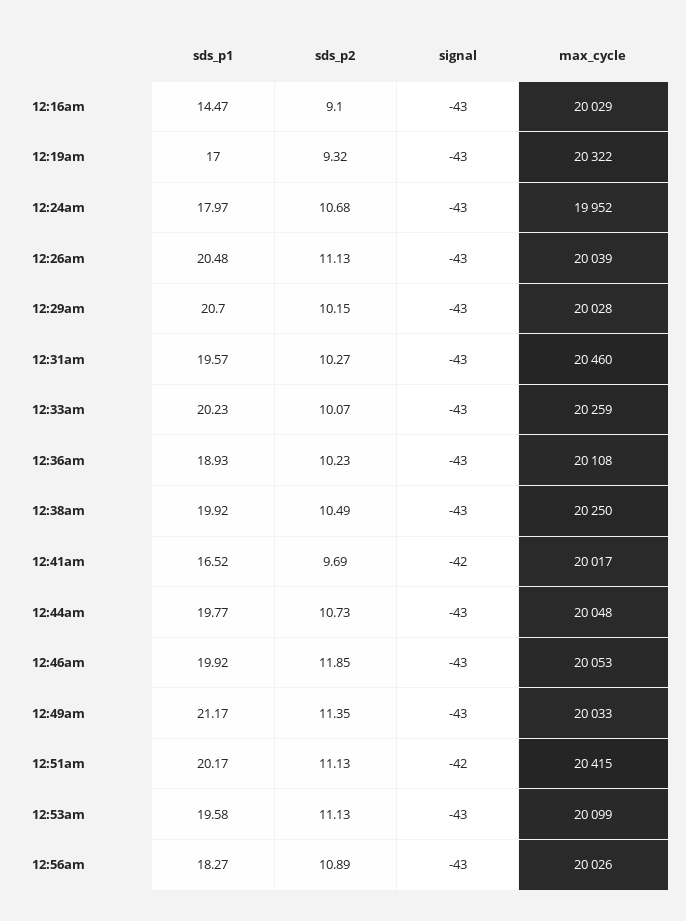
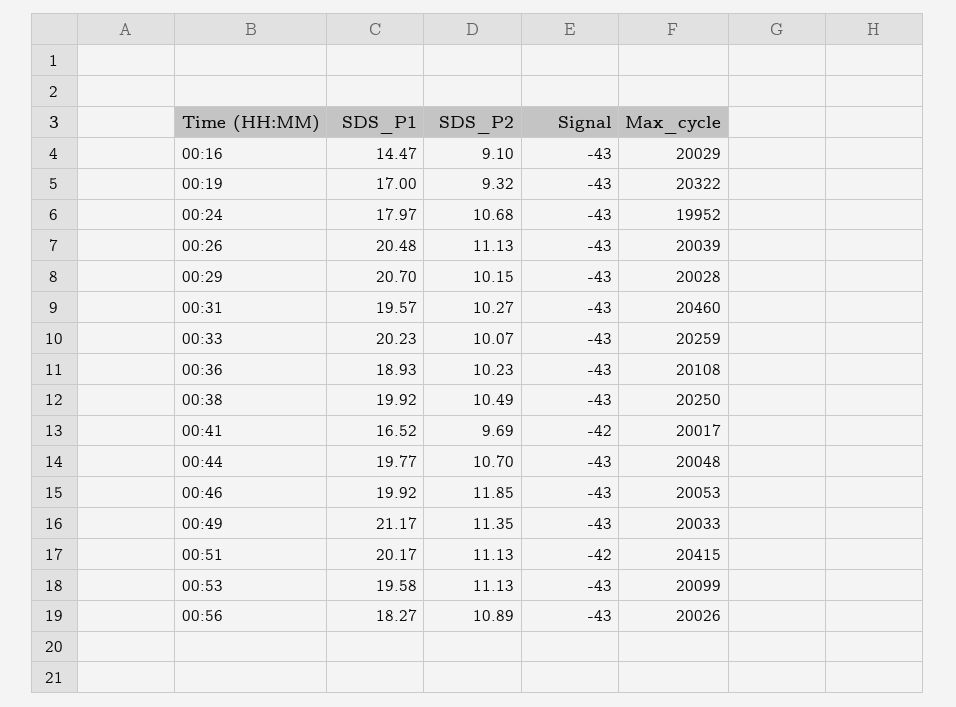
  {
    "sds_p1": {
      "12:16am": 14.47,
      "12:19am": 17,
      "12:24am": 17.97,
      "12:26am": 20.48,
      "12:29am": 20.7,
      "12:31am": 19.57,
      "12:33am": 20.23,
      "12:36am": 18.93,
      "12:38am": 19.92,
      "12:41am": 16.52,
      "12:44am": 19.77,
      "12:46am": 19.92,
      "12:49am": 21.17,
      "12:51am": 20.17,
      "12:53am": 19.58,
      "12:56am": 18.27
    },
    "sds_p2": {
      "12:16am": 9.1,
      "12:19am": 9.32,
      "12:24am": 10.68,
      "12:26am": 11.13,
      "12:29am": 10.15,
      "12:31am": 10.27,
      "12:33am": 10.07,
      "12:36am": 10.23,
      "12:38am": 10.49,
      "12:41am": 9.69,
-     "12:44am": 10.73,
+     "12:44am": 10.7,
      "12:46am": 11.85,
      "12:49am": 11.35,
      "12:51am": 11.13,
      "12:53am": 11.13,
      "12:56am": 10.89
    },
    "signal": {
      "12:16am": -43,
      "12:19am": -43,
      "12:24am": -43,
      "12:26am": -43,
      "12:29am": -43,
      "12:31am": -43,
      "12:33am": -43,
      "12:36am": -43,
      "12:38am": -43,
      "12:41am": -42,
      "12:44am": -43,
      "12:46am": -43,
      "12:49am": -43,
      "12:51am": -42,
      "12:53am": -43,
      "12:56am": -43
    },
    "max_cycle": {
      "12:16am": 20029,
      "12:19am": 20322,
      "12:24am": 19952,
      "12:26am": 20039,
      "12:29am": 20028,
      "12:31am": 20460,
      "12:33am": 20259,
      "12:36am": 20108,
      "12:38am": 20250,
      "12:41am": 20017,
      "12:44am": 20048,
      "12:46am": 20053,
      "12:49am": 20033,
      "12:51am": 20415,
      "12:53am": 20099,
      "12:56am": 20026
    }
  }

